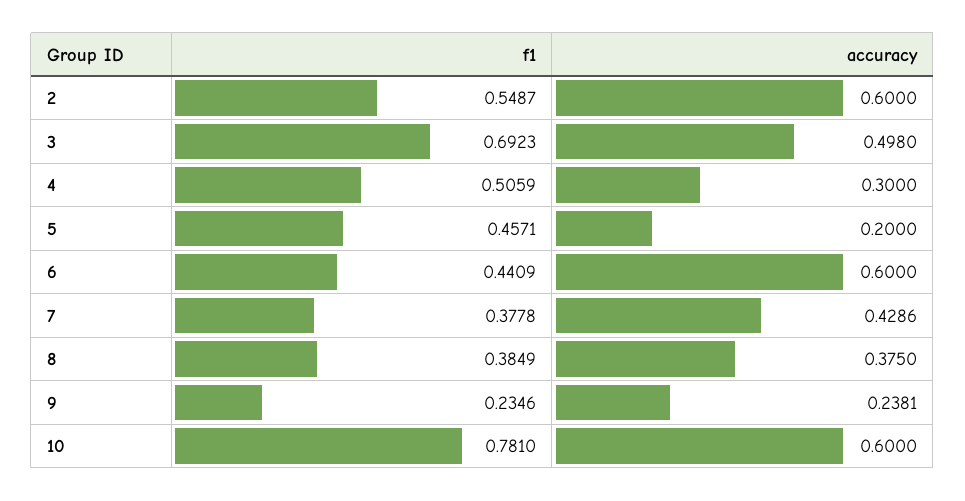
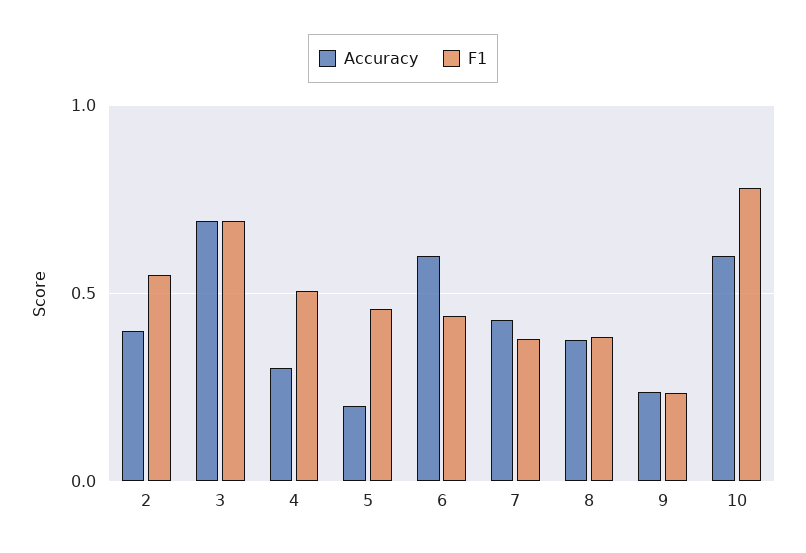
  {
    "f1": {
      "2": 0.5487,
      "3": 0.6923,
      "4": 0.5059,
      "5": 0.4571,
      "6": 0.4409,
      "7": 0.3778,
      "8": 0.3849,
      "9": 0.2346,
      "10": 0.781
    },
    "accuracy": {
-     "2": 0.6,
+     "2": 0.4,
-     "3": 0.498,
+     "3": 0.7,
      "4": 0.3,
      "5": 0.2,
      "6": 0.6,
      "7": 0.4286,
      "8": 0.375,
      "9": 0.2381,
      "10": 0.6
    }
  }

